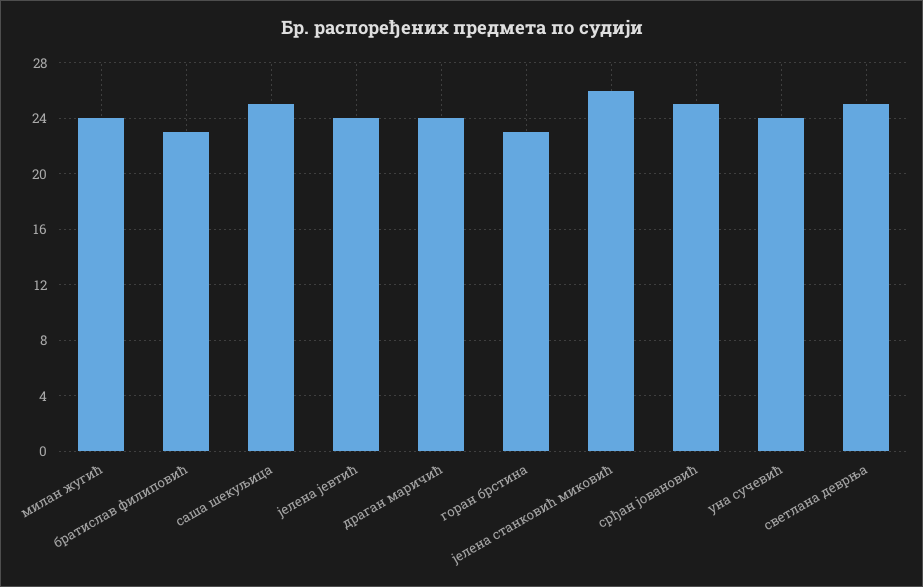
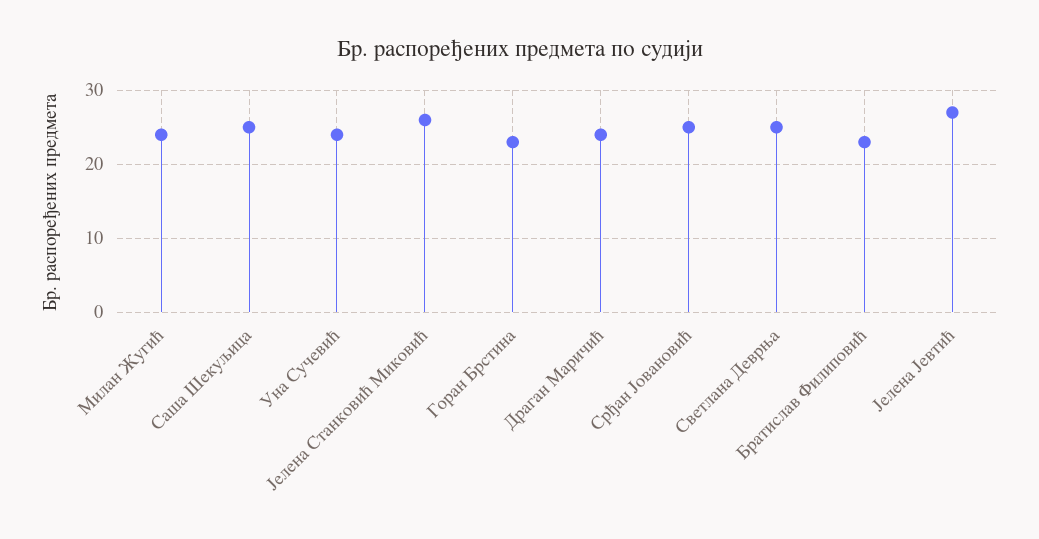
  {
    "милан жугић": 24,
    "братислав филиповић": 23,
    "саша шекуљица": 25,
-   "јелена јевтић": 24,
+   "јелена јевтић": 27,
    "драган маричић": 24,
    "горан брстина": 23,
    "јелена станковић миковић": 26,
    "срђан јовановић": 25,
    "уна сучевић": 24,
    "светлана деврња": 25
  }

